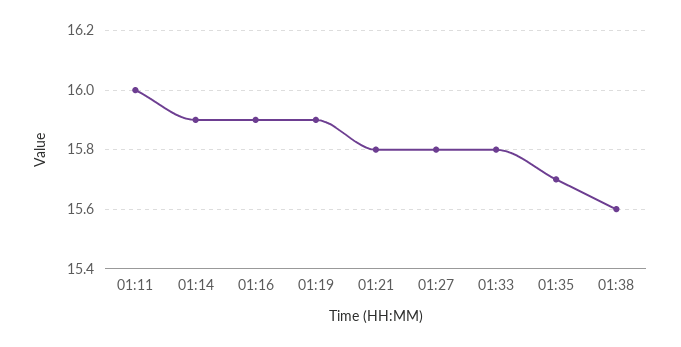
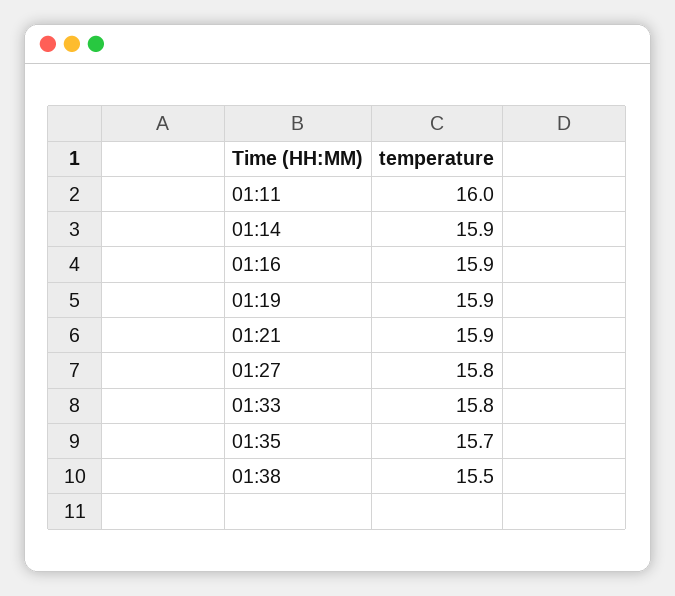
  {
    "01:11": 16,
    "01:14": 15.9,
    "01:16": 15.9,
    "01:19": 15.9,
-   "01:21": 15.8,
+   "01:21": 15.9,
    "01:27": 15.8,
    "01:33": 15.8,
    "01:35": 15.7,
-   "01:38": 15.6
+   "01:38": 15.5
  }

